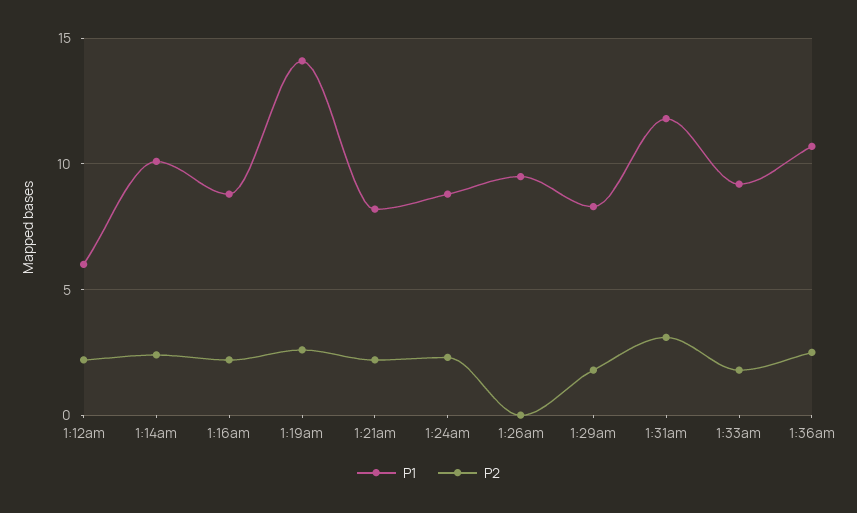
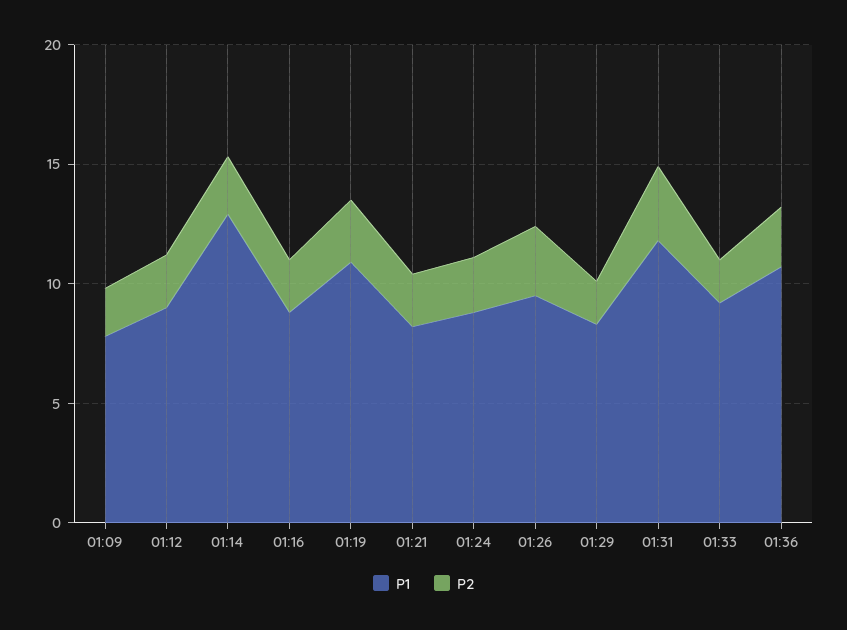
  {
    "P1": {
-     "1:12am": 6,
+     "1:12am": 9,
-     "1:14am": 10,
+     "1:14am": 13,
      "1:16am": 9,
-     "1:19am": 14,
+     "1:19am": 11,
      "1:21am": 8,
      "1:24am": 9,
      "1:26am": 9.5,
      "1:29am": 8.5,
      "1:31am": 12,
      "1:33am": 9,
-     "1:36am": 10.5
+     "1:36am": 10.5,
+     "01:09": 8
    },
    "P2": {
      "1:12am": 2,
      "1:14am": 2.5,
      "1:16am": 2,
      "1:19am": 2.5,
      "1:21am": 2,
      "1:24am": 2.5,
-     "1:26am": 0,
+     "1:26am": 3,
      "1:29am": 2,
      "1:31am": 3,
      "1:33am": 2,
-     "1:36am": 2.5
+     "1:36am": 2.5,
+     "01:09": 2
    }
  }

